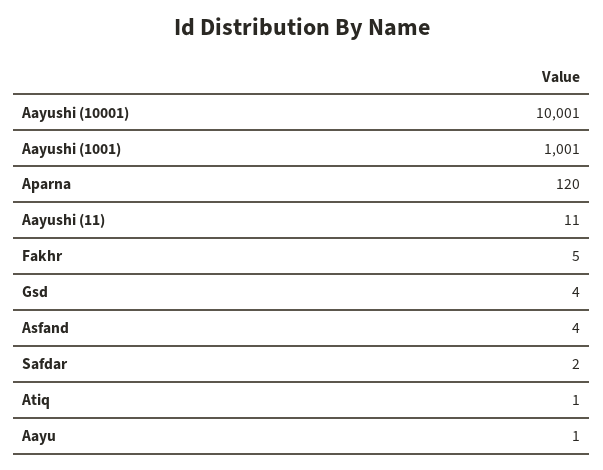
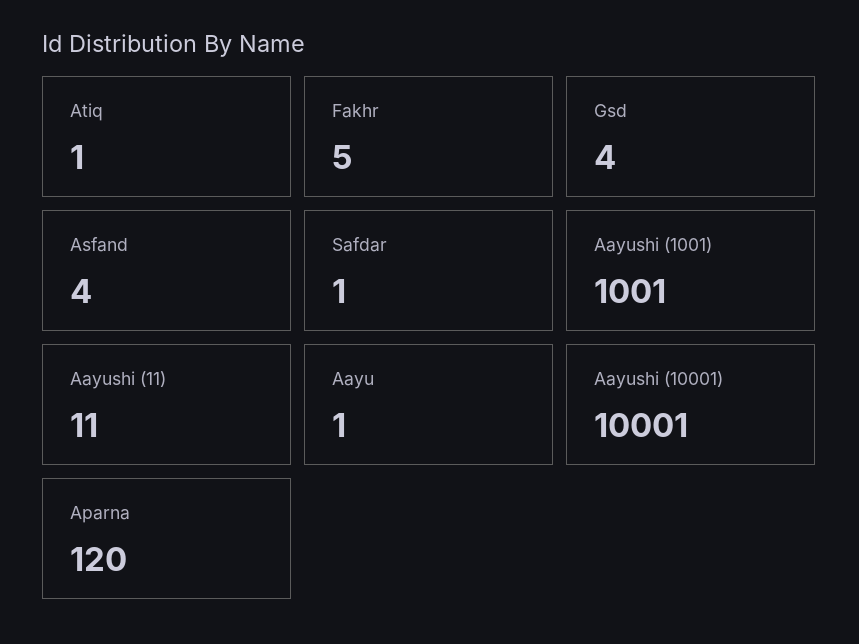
  {
    "Aayushi (10001)": 10001,
    "Aayushi (1001)": 1001,
    "Aparna": 120,
    "Aayushi (11)": 11,
    "Fakhr": 5,
    "Gsd": 4,
    "Asfand": 4,
-   "Safdar": 2,
+   "Safdar": 1,
    "Atiq": 1,
    "Aayu": 1
  }

